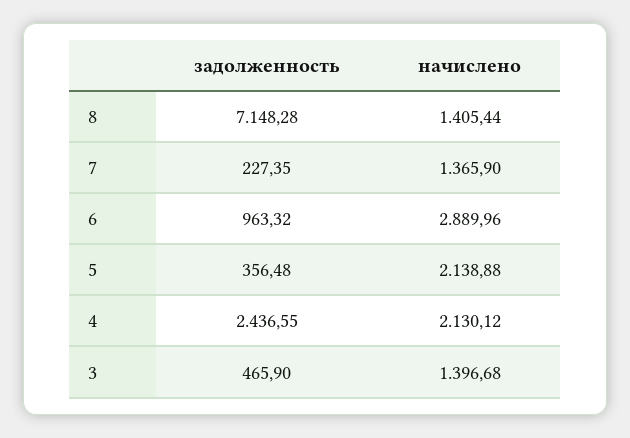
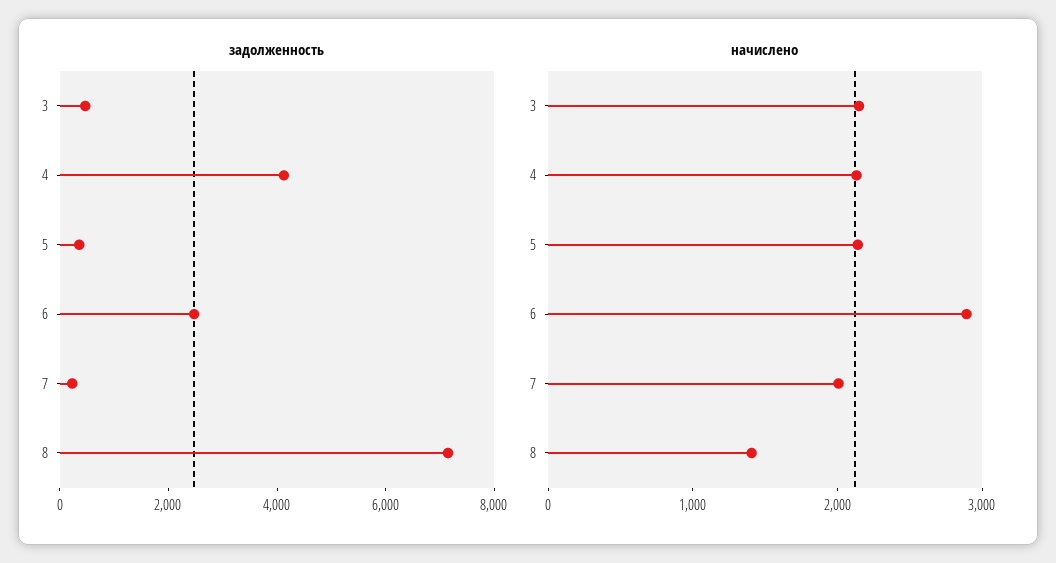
  {
    "задолженность": {
      "8": 7148.28,
      "7": 227.35,
-     "6": 963.32,
+     "6": 2500,
      "5": 356.48,
-     "4": 2436.55,
+     "4": 4000,
      "3": 465.9
    },
    "начислено": {
      "8": 1405.44,
-     "7": 1365.9,
+     "7": 2000,
      "6": 2889.96,
      "5": 2138.88,
      "4": 2130.12,
-     "3": 1396.68
+     "3": 2200
    }
  }

